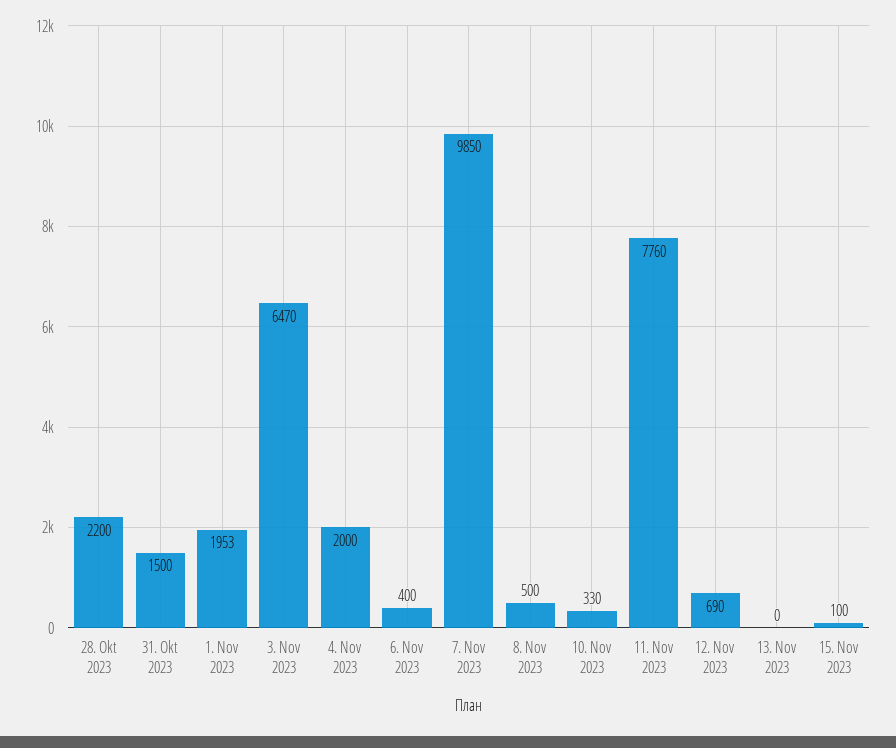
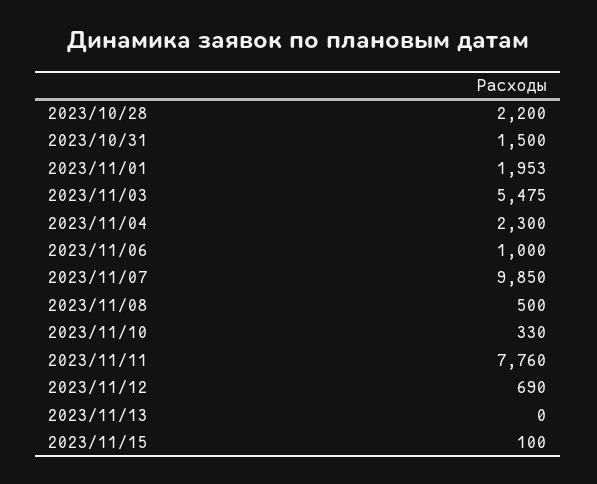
  {
    "28. Okt 2023": 2200,
    "31. Okt 2023": 1500,
    "1. Nov 2023": 1953,
-   "3. Nov 2023": 6470,
+   "3. Nov 2023": 5475,
-   "4. Nov 2023": 2000,
+   "4. Nov 2023": 2300,
-   "6. Nov 2023": 400,
+   "6. Nov 2023": 1000,
    "7. Nov 2023": 9850,
    "8. Nov 2023": 500,
    "10. Nov 2023": 330,
    "11. Nov 2023": 7760,
    "12. Nov 2023": 690,
    "13. Nov 2023": 0,
    "15. Nov 2023": 100
  }

